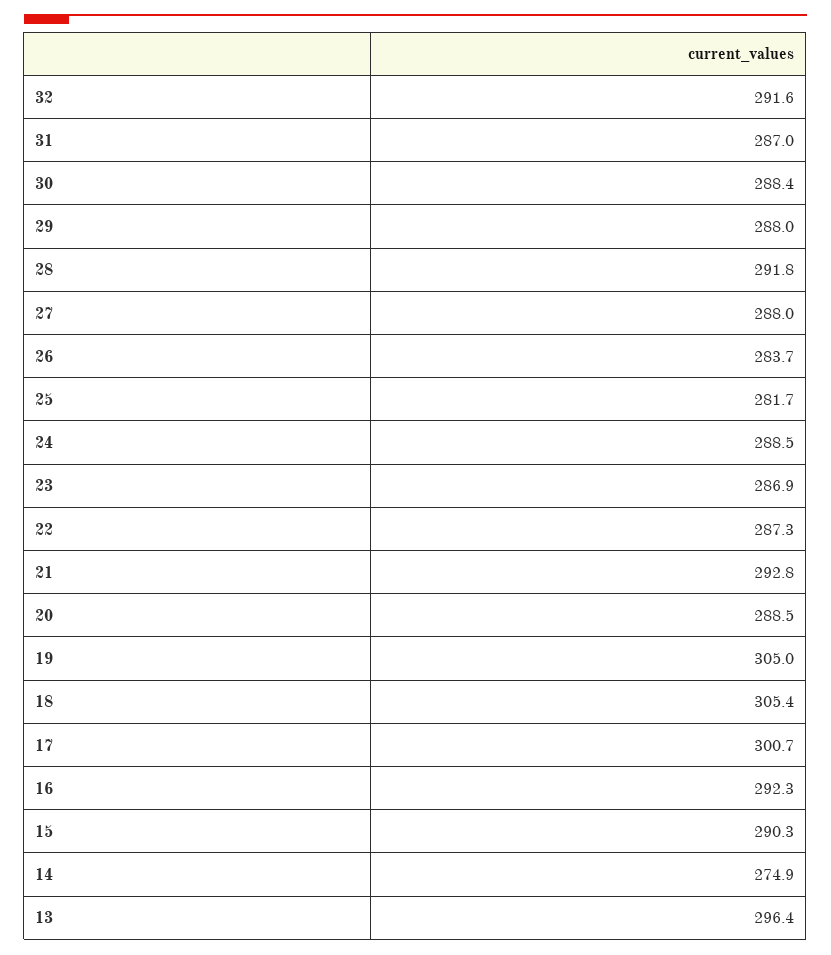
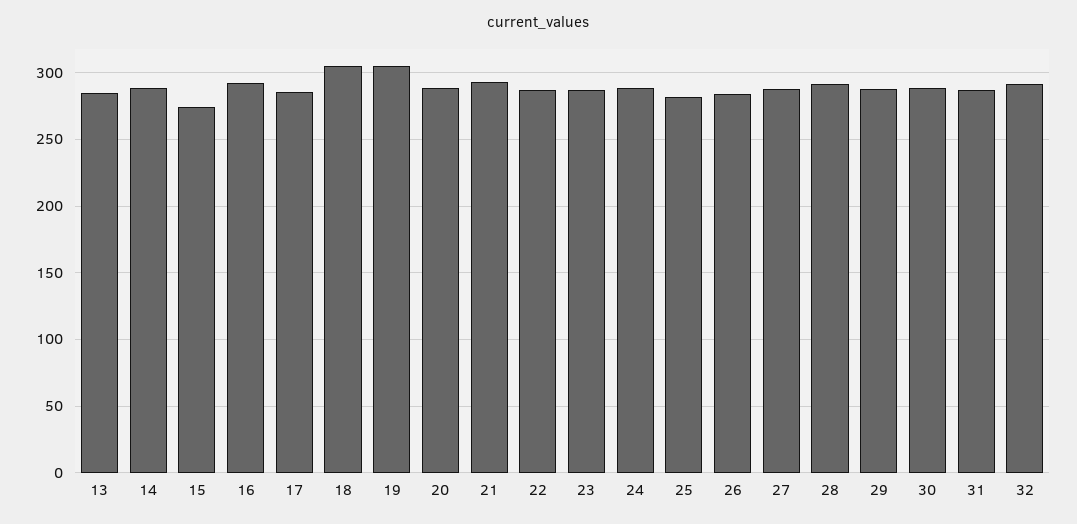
  {
    "32": 291.6,
    "31": 287,
    "30": 288.4,
    "29": 288,
    "28": 291.8,
    "27": 288,
    "26": 283.7,
    "25": 281.7,
    "24": 288.5,
    "23": 286.9,
    "22": 287.3,
    "21": 292.8,
    "20": 288.5,
    "19": 305,
    "18": 305.4,
-   "17": 300.7,
+   "17": 285,
    "16": 292.3,
-   "15": 290.3,
+   "15": 275,
-   "14": 274.9,
+   "14": 290,
-   "13": 296.4
+   "13": 285
  }

